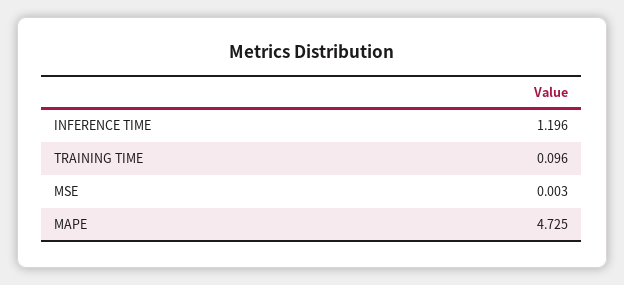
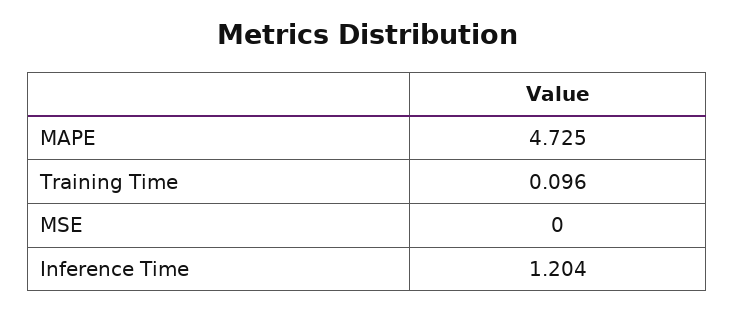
  {
-   "INFERENCE TIME": 1.196,
+   "INFERENCE TIME": 1.204,
    "TRAINING TIME": 0.096,
-   "MSE": 0.003,
+   "MSE": 0,
    "MAPE": 4.725
  }

